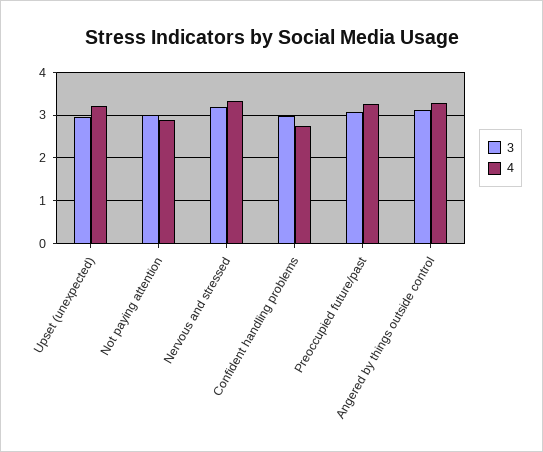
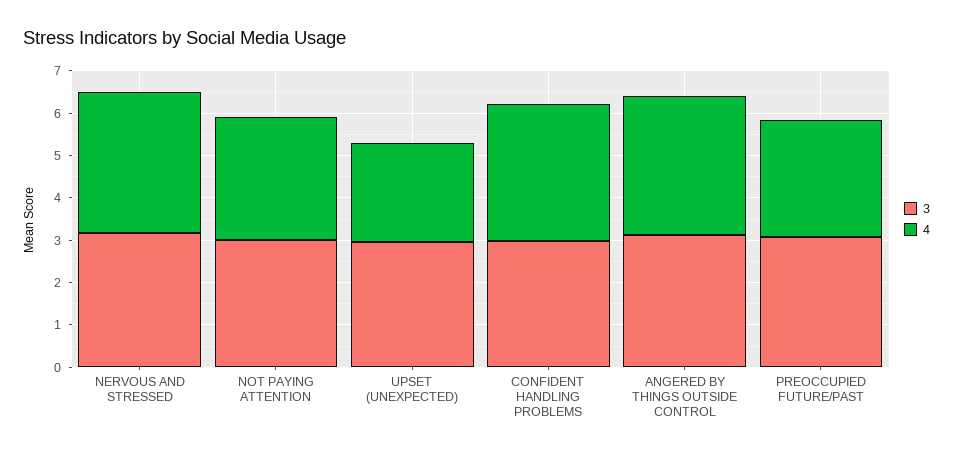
  {
    "3": {
      "Upset (unexpected)": 3,
      "Not paying attention": 3,
      "Nervous and stressed": 3.2,
      "Confident handling problems": 3,
      "Preoccupied future/past": 3,
      "Angered by things outside control": 3.2
    },
    "4": {
-     "Upset (unexpected)": 3.2,
+     "Upset (unexpected)": 2.4,
      "Not paying attention": 2.8,
      "Nervous and stressed": 3.4,
-     "Confident handling problems": 2.8,
+     "Confident handling problems": 3.2,
-     "Preoccupied future/past": 3.2,
+     "Preoccupied future/past": 2.8,
      "Angered by things outside control": 3.2
    }
  }

